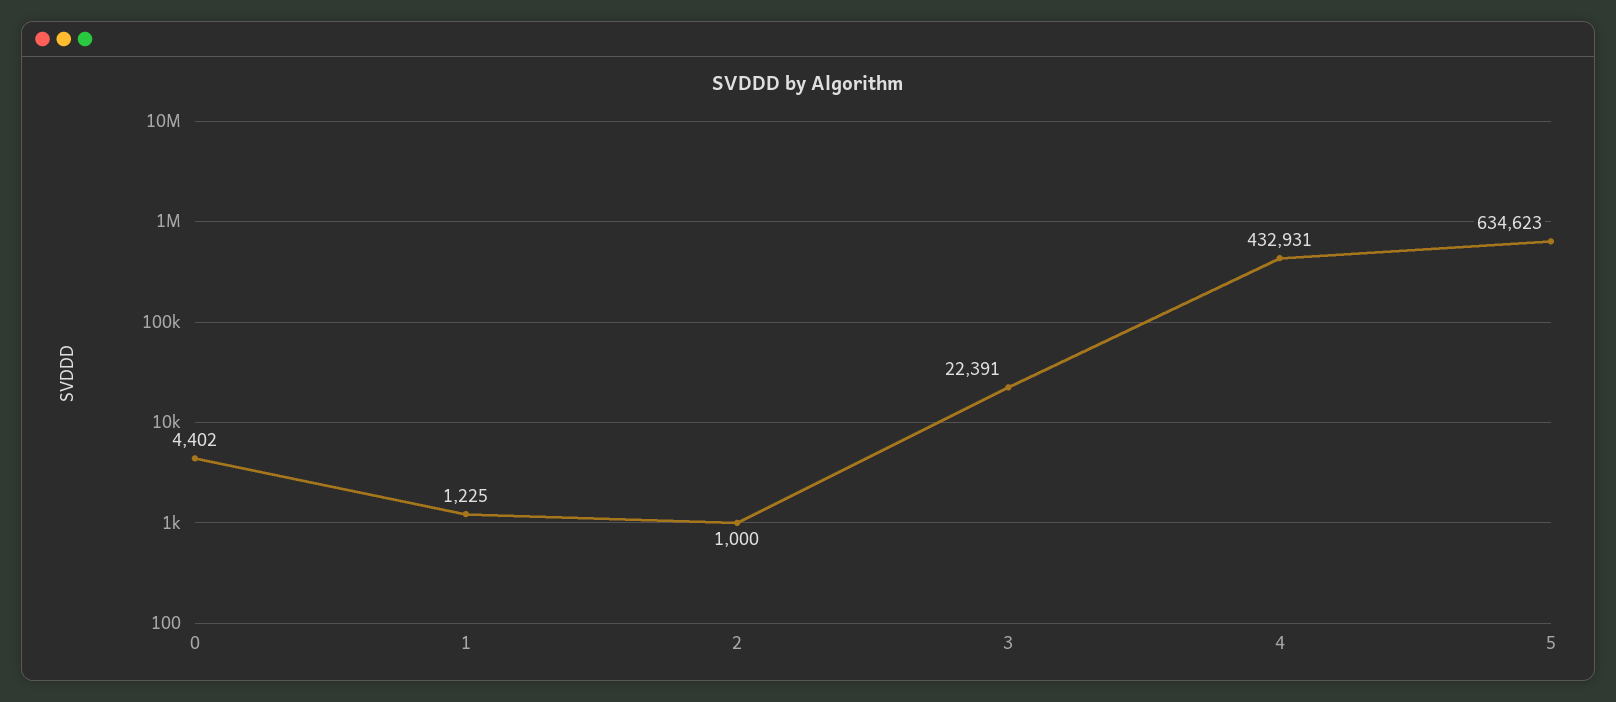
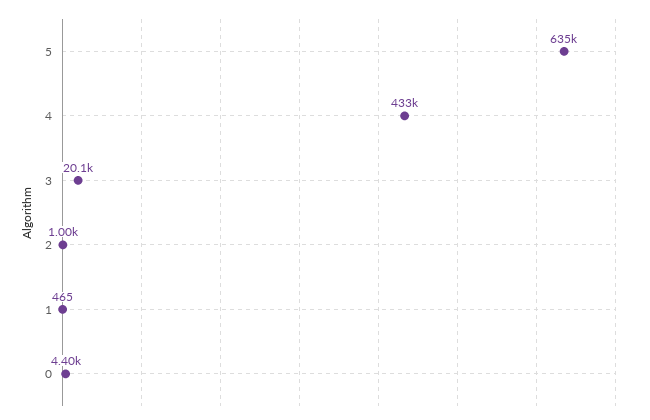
  {
    "0": 4402,
-   "1": 1225,
+   "1": 465,
    "2": 1000,
-   "3": 22391,
+   "3": 20100,
    "4": 432931,
    "5": 634623
  }

